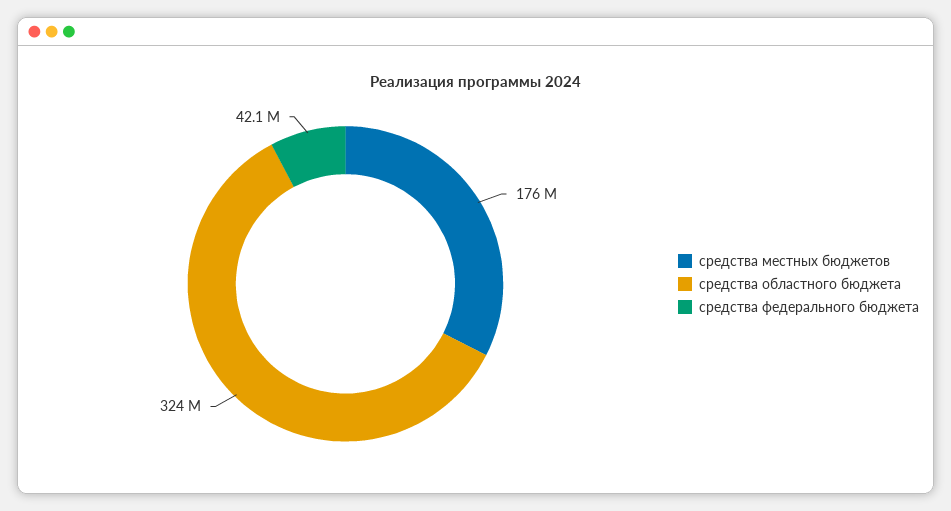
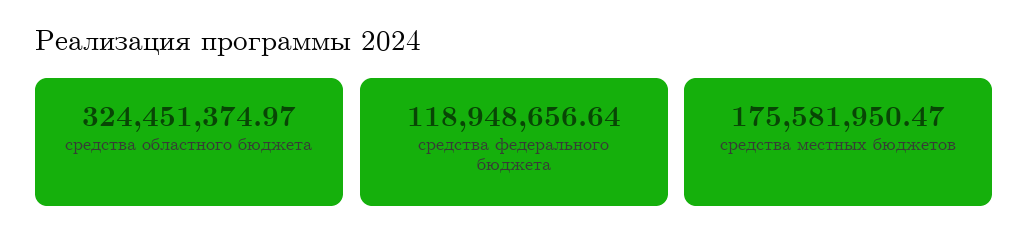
  {
    "средства местных бюджетов": 175581950.47,
    "средства областного бюджета": 324451374.97,
-   "средства федерального бюджета": 42100000
+   "средства федерального бюджета": 118948656.64
  }

